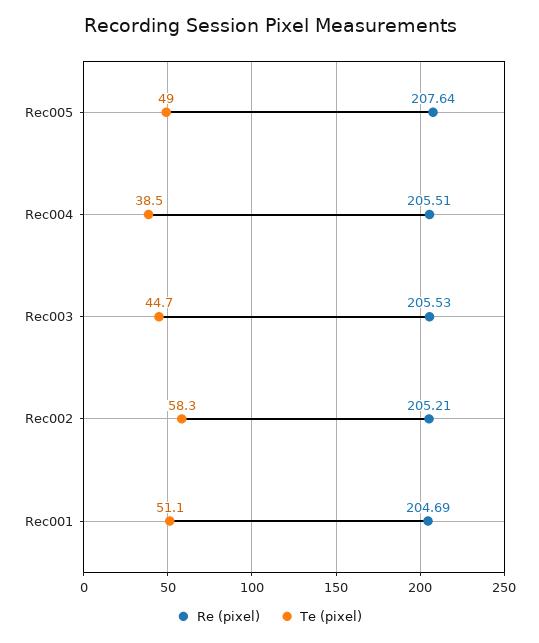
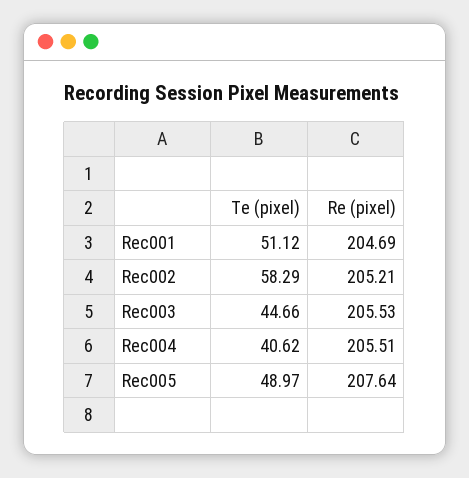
  {
    "Re (pixel)": {
      "Rec005": 207.64,
      "Rec004": 205.51,
      "Rec003": 205.53,
      "Rec002": 205.21,
      "Rec001": 204.69
    },
    "Te (pixel)": {
      "Rec005": 48.97,
-     "Rec004": 38.5,
+     "Rec004": 40.62,
      "Rec003": 44.66,
      "Rec002": 58.29,
      "Rec001": 51.12
    }
  }

